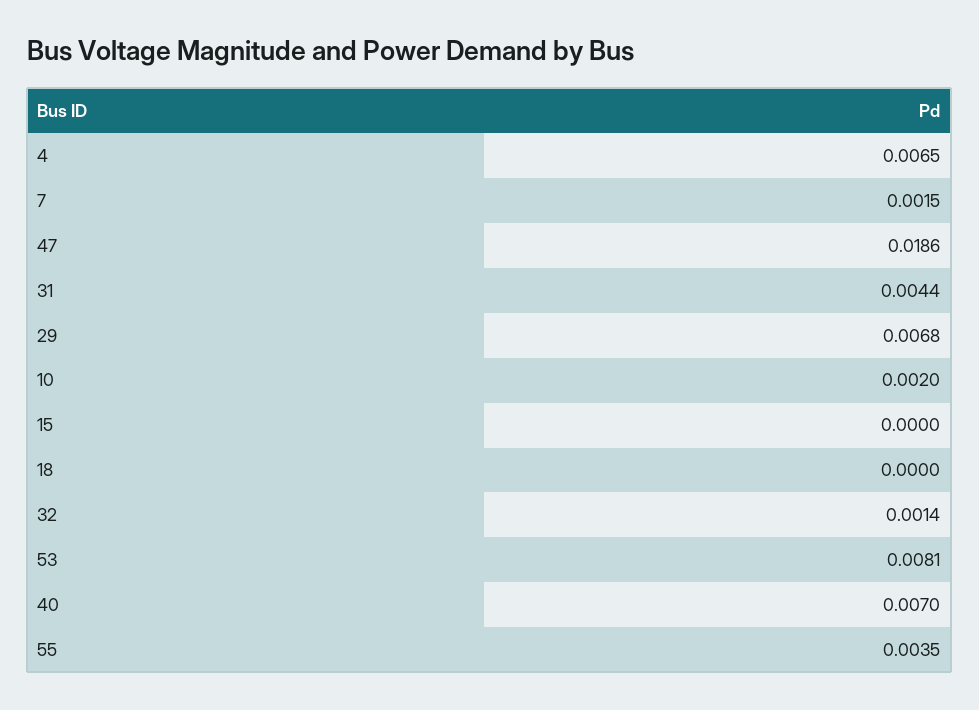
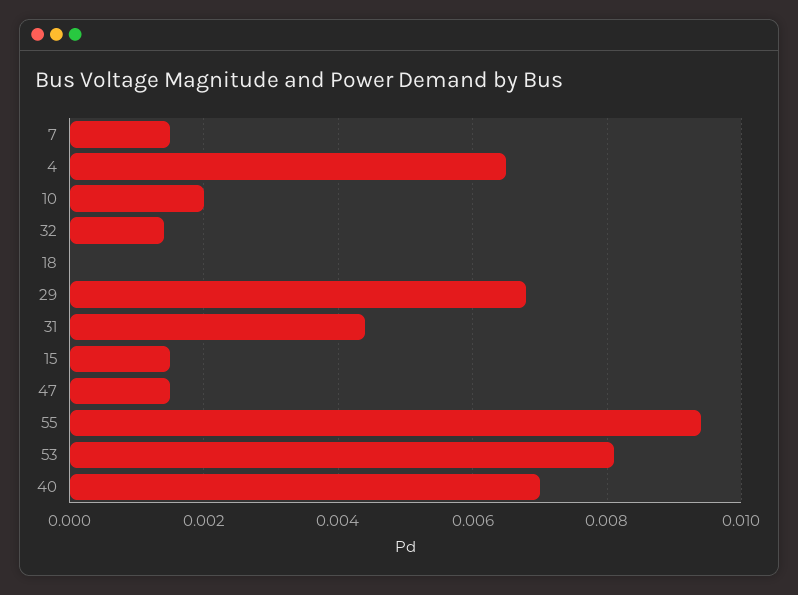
  {
    "4": 0.0065,
    "7": 0.0015,
-   "47": 0.0186,
+   "47": 0.0015,
    "31": 0.0044,
    "29": 0.0068,
    "10": 0.002,
-   "15": 0,
+   "15": 0.0015,
    "18": 0,
    "32": 0.0014,
    "53": 0.0081,
    "40": 0.007,
-   "55": 0.0035
+   "55": 0.0095
  }

